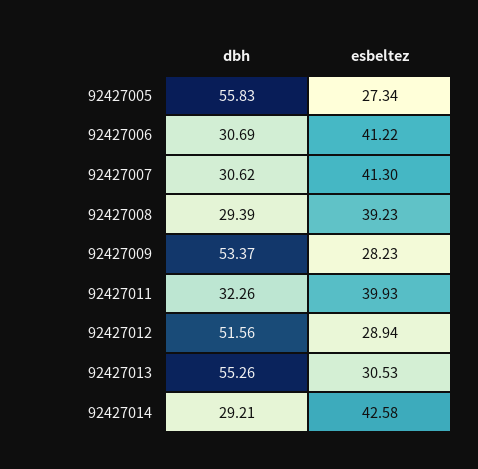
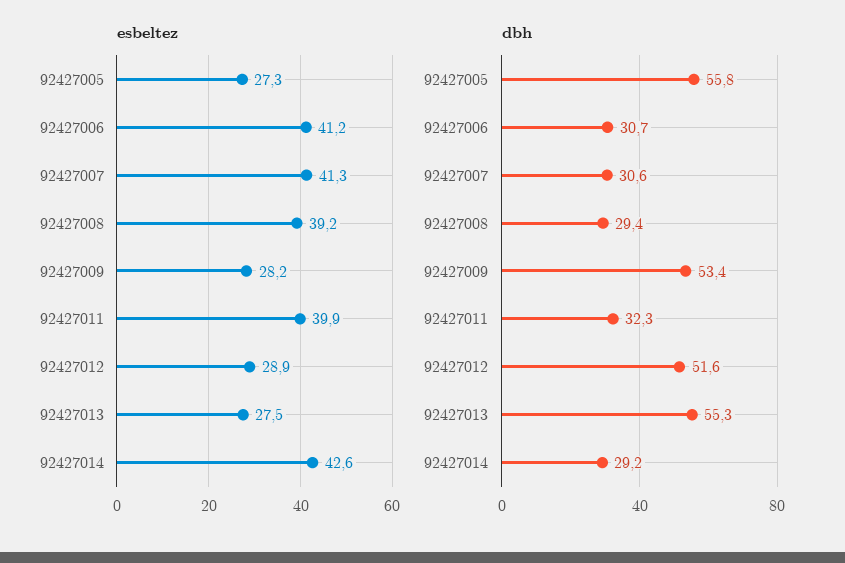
  {
    "dbh": {
      "92427005": 55.83,
      "92427006": 30.69,
      "92427007": 30.62,
      "92427008": 29.39,
      "92427009": 53.37,
      "92427011": 32.26,
      "92427012": 51.56,
      "92427013": 55.26,
      "92427014": 29.21
    },
    "esbeltez": {
      "92427005": 27.34,
      "92427006": 41.22,
      "92427007": 41.3,
      "92427008": 39.23,
      "92427009": 28.23,
      "92427011": 39.93,
      "92427012": 28.94,
-     "92427013": 30.53,
+     "92427013": 27.5,
      "92427014": 42.58
    }
  }

